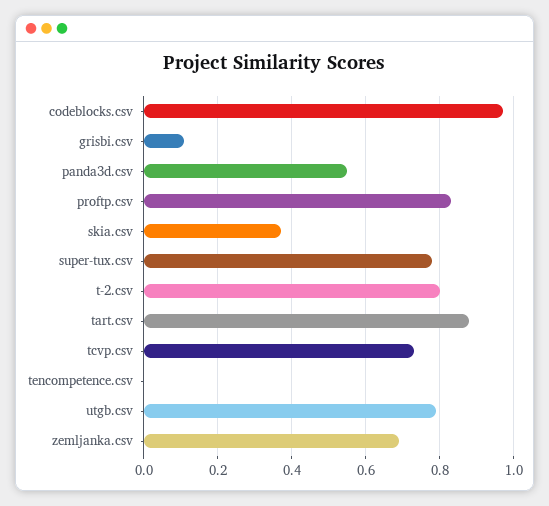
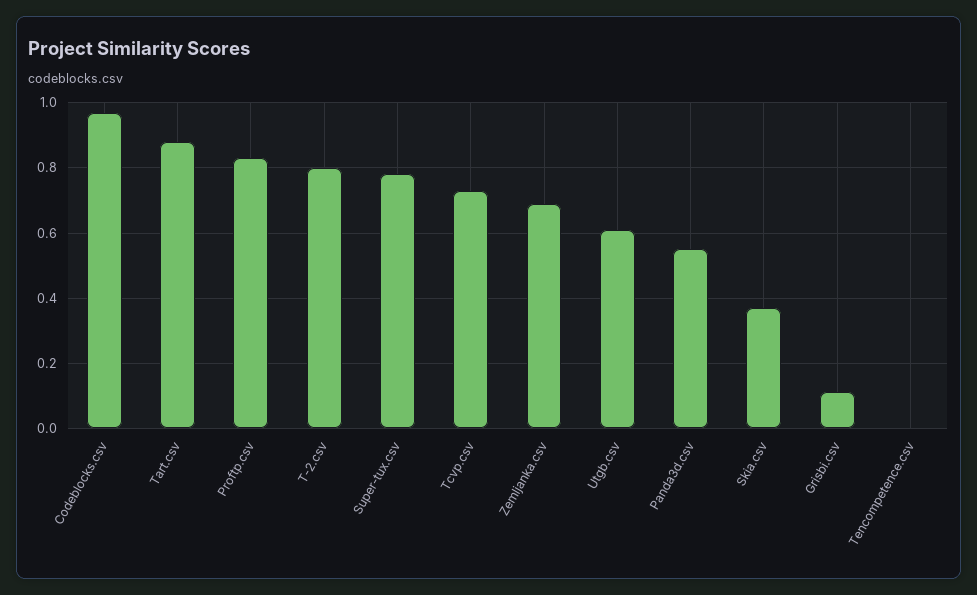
  {
    "codeblocks.csv": 0.95,
    "grisbi.csv": 0.1,
    "panda3d.csv": 0.55,
    "proftp.csv": 0.85,
    "skia.csv": 0.35,
    "super-tux.csv": 0.8,
    "t-2.csv": 0.8,
    "tart.csv": 0.9,
    "tcvp.csv": 0.75,
    "tencompetence.csv": 0,
-   "utgb.csv": 0.8,
+   "utgb.csv": 0.6,
    "zemljanka.csv": 0.7
  }

